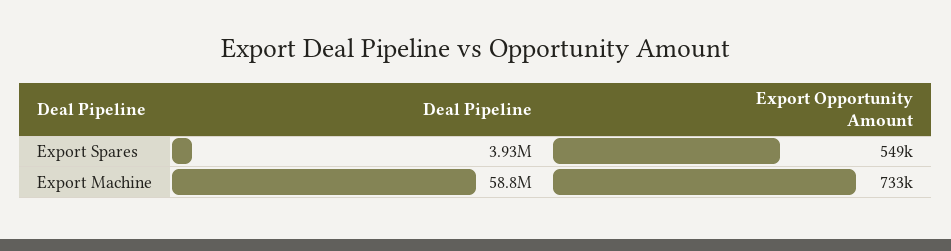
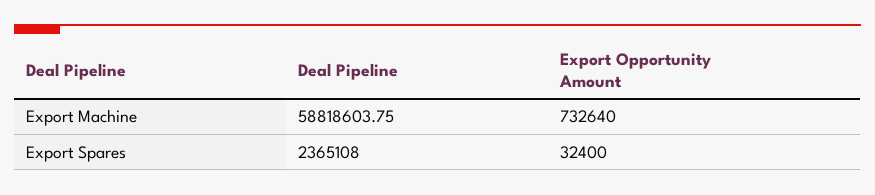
  {
    "Deal Pipeline": {
-     "Export Spares": 3930000,
+     "Export Spares": 2365108,
      "Export Machine": 58818603.75
    },
    "Export Opportunity Amount": {
-     "Export Spares": 549000,
+     "Export Spares": 32400,
      "Export Machine": 732640
    }
  }

